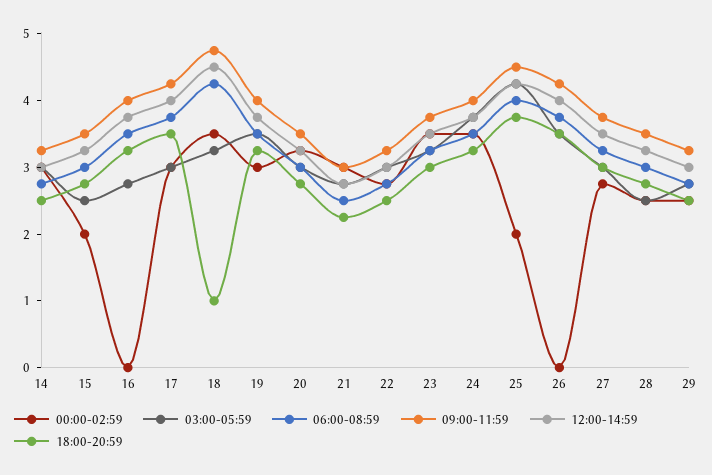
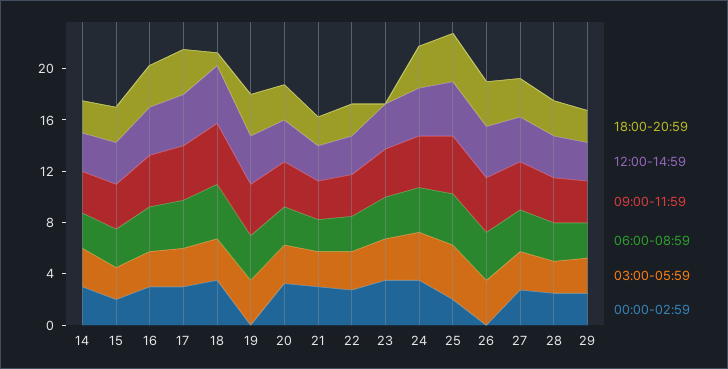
  {
    "00:00-02:59": {
      "14": 3,
      "15": 2,
-     "16": 0,
+     "16": 3,
      "17": 3,
      "18": 3.6,
-     "19": 3,
+     "19": 0,
      "20": 3.2,
      "21": 3,
      "22": 2.8,
      "23": 3.6,
      "24": 3.6,
      "25": 2,
      "26": 0,
      "27": 2.8,
      "28": 2.6,
      "29": 2.6
    },
    "03:00-05:59": {
      "14": 3,
      "15": 2.6,
      "16": 2.8,
      "17": 3,
      "18": 3.2,
      "19": 3.6,
      "20": 3,
      "21": 2.8,
      "22": 3,
      "23": 3.2,
      "24": 3.8,
      "25": 4.2,
      "26": 3.6,
      "27": 3,
      "28": 2.6,
      "29": 2.8
    },
    "06:00-08:59": {
      "14": 2.8,
      "15": 3,
      "16": 3.6,
      "17": 3.8,
      "18": 4.2,
      "19": 3.6,
      "20": 3,
      "21": 2.6,
      "22": 2.8,
      "23": 3.2,
      "24": 3.6,
      "25": 4,
      "26": 3.8,
      "27": 3.2,
      "28": 3,
      "29": 2.8
    },
    "09:00-11:59": {
      "14": 3.2,
      "15": 3.6,
      "16": 4,
      "17": 4.2,
      "18": 4.8,
      "19": 4,
      "20": 3.6,
      "21": 3,
      "22": 3.2,
      "23": 3.8,
      "24": 4,
      "25": 4.6,
      "26": 4.2,
      "27": 3.8,
      "28": 3.6,
      "29": 3.2
    },
    "12:00-14:59": {
      "14": 3,
      "15": 3.2,
      "16": 3.8,
      "17": 4,
      "18": 4.6,
      "19": 3.8,
      "20": 3.2,
      "21": 2.8,
      "22": 3,
      "23": 3.6,
      "24": 3.8,
      "25": 4.2,
      "26": 4,
      "27": 3.6,
      "28": 3.2,
      "29": 3
    },
    "18:00-20:59": {
      "14": 2.6,
      "15": 2.8,
      "16": 3.2,
      "17": 3.6,
      "18": 1,
      "19": 3.2,
      "20": 2.8,
      "21": 2.2,
      "22": 2.6,
-     "23": 3,
+     "23": 0,
      "24": 3.2,
      "25": 3.8,
      "26": 3.6,
      "27": 3,
      "28": 2.8,
      "29": 2.6
    }
  }

